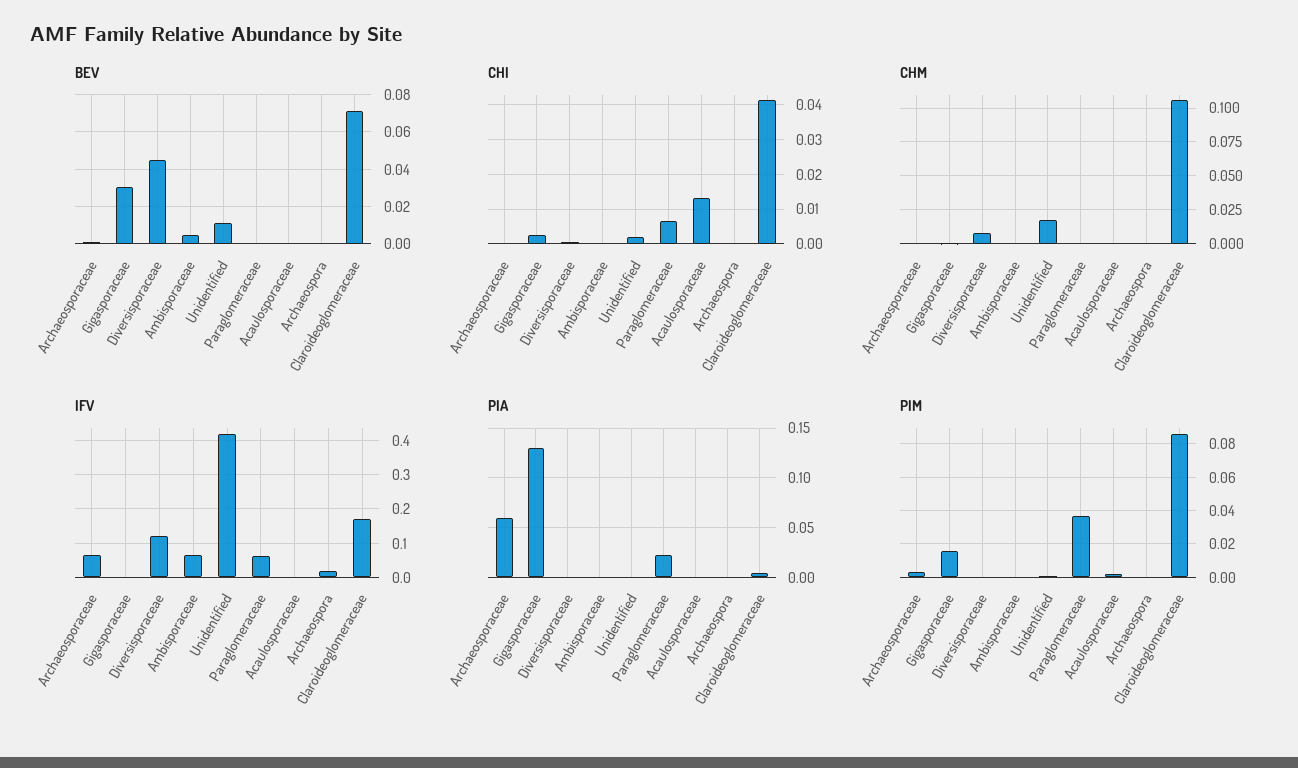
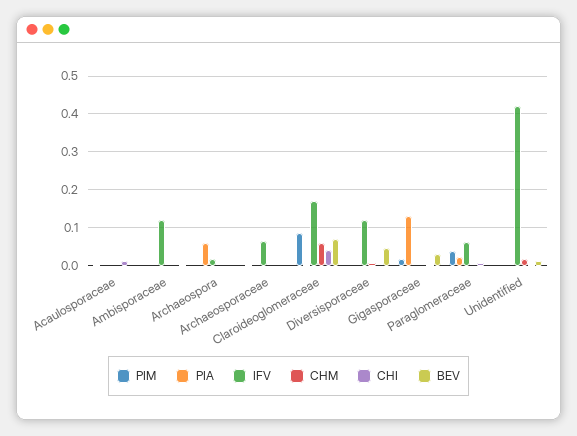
  {
    "BEV": {
      "Archaeosporaceae": 0,
      "Gigasporaceae": 0.03,
      "Diversisporaceae": 0.045,
      "Ambisporaceae": 0.005,
      "Unidentified": 0.01,
      "Paraglomeraceae": 0,
      "Acaulosporaceae": 0,
      "Archaeospora": 0,
      "Claroideoglomeraceae": 0.07
    },
    "CHI": {
      "Archaeosporaceae": 0,
      "Gigasporaceae": 0.002,
      "Diversisporaceae": 0,
      "Ambisporaceae": 0,
      "Unidentified": 0.002,
      "Paraglomeraceae": 0.006,
      "Acaulosporaceae": 0.014,
      "Archaeospora": 0,
      "Claroideoglomeraceae": 0.042
    },
    "CHM": {
      "Archaeosporaceae": 0,
      "Gigasporaceae": 0,
      "Diversisporaceae": 0.01,
      "Ambisporaceae": 0,
      "Unidentified": 0.02,
      "Paraglomeraceae": 0,
      "Acaulosporaceae": 0,
      "Archaeospora": 0,
-     "Claroideoglomeraceae": 0.105
+     "Claroideoglomeraceae": 0.06
    },
    "IFV": {
      "Archaeosporaceae": 0.06,
      "Gigasporaceae": 0,
      "Diversisporaceae": 0.12,
-     "Ambisporaceae": 0.06,
+     "Ambisporaceae": 0.12,
      "Unidentified": 0.42,
      "Paraglomeraceae": 0.06,
      "Acaulosporaceae": 0,
      "Archaeospora": 0.02,
      "Claroideoglomeraceae": 0.18
    },
    "PIA": {
-     "Archaeosporaceae": 0.06,
+     "Archaeosporaceae": 0,
      "Gigasporaceae": 0.13,
      "Diversisporaceae": 0,
      "Ambisporaceae": 0,
      "Unidentified": 0,
      "Paraglomeraceae": 0.02,
      "Acaulosporaceae": 0,
-     "Archaeospora": 0,
+     "Archaeospora": 0.06,
      "Claroideoglomeraceae": 0
    },
    "PIM": {
      "Archaeosporaceae": 0.005,
      "Gigasporaceae": 0.015,
      "Diversisporaceae": 0,
      "Ambisporaceae": 0,
      "Unidentified": 0,
      "Paraglomeraceae": 0.035,
      "Acaulosporaceae": 0,
      "Archaeospora": 0,
      "Claroideoglomeraceae": 0.085
    }
  }

